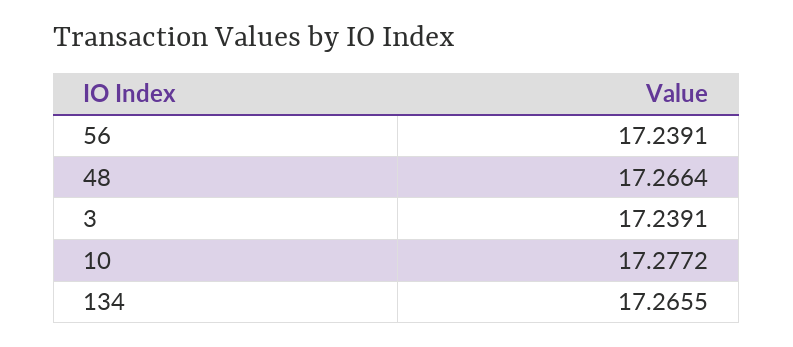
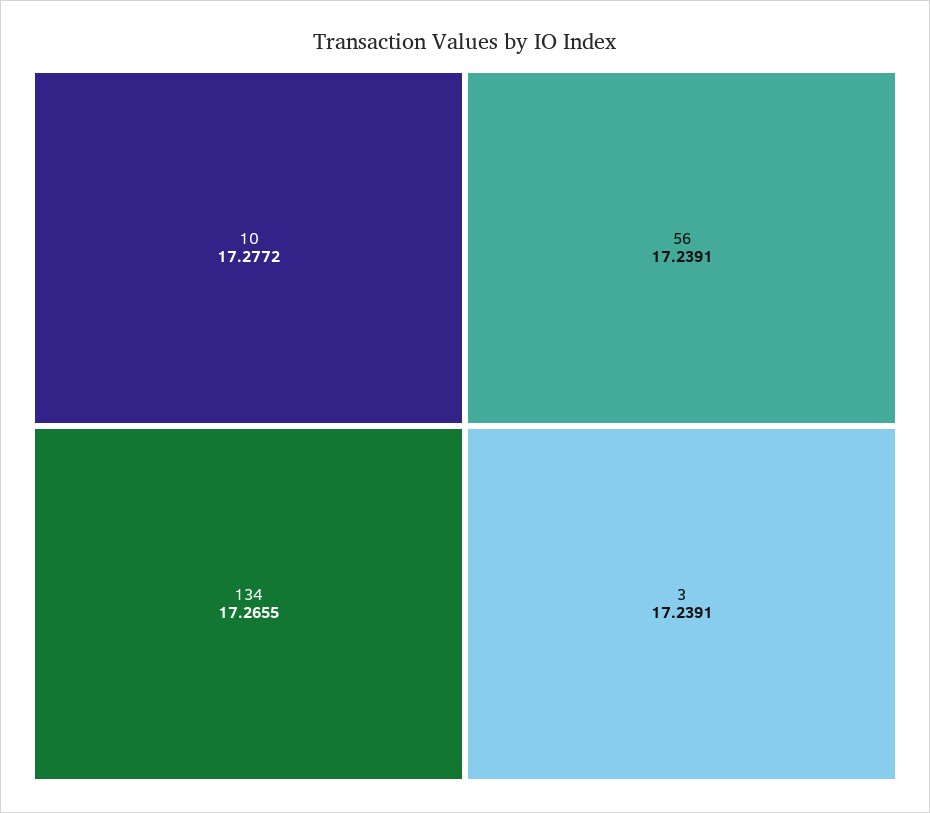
  {
    "56": 17.2391,
-   "48": 17.2664,
    "3": 17.2391,
    "10": 17.2772,
    "134": 17.2655
  }

